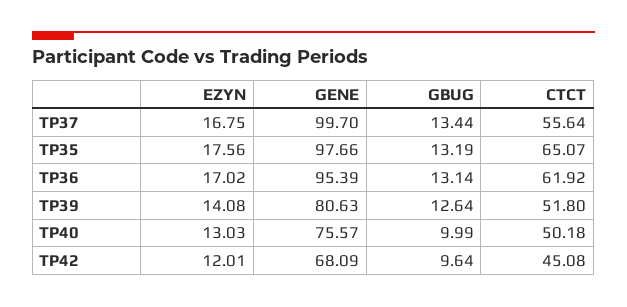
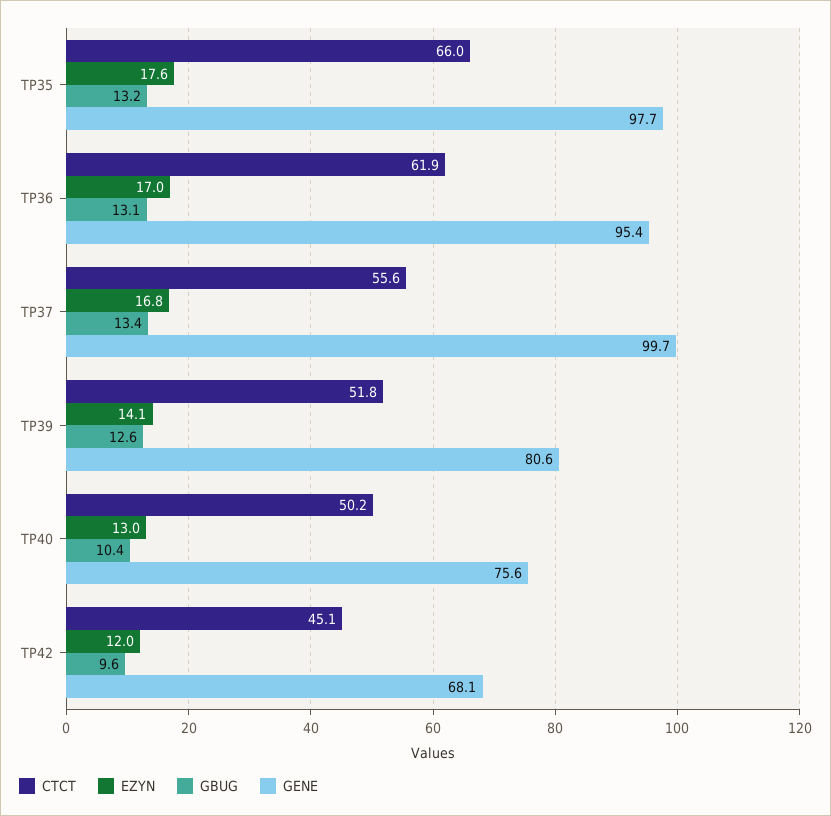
  {
    "EZYN": {
      "TP37": 16.75,
      "TP35": 17.56,
      "TP36": 17.02,
      "TP39": 14.08,
      "TP40": 13.03,
      "TP42": 12.01
    },
    "GENE": {
      "TP37": 99.7,
      "TP35": 97.66,
      "TP36": 95.39,
      "TP39": 80.63,
      "TP40": 75.57,
      "TP42": 68.09
    },
    "GBUG": {
      "TP37": 13.44,
      "TP35": 13.19,
      "TP36": 13.14,
      "TP39": 12.64,
-     "TP40": 9.99,
+     "TP40": 10.4,
      "TP42": 9.64
    },
    "CTCT": {
      "TP37": 55.64,
-     "TP35": 65.07,
+     "TP35": 66,
      "TP36": 61.92,
      "TP39": 51.8,
      "TP40": 50.18,
      "TP42": 45.08
    }
  }

